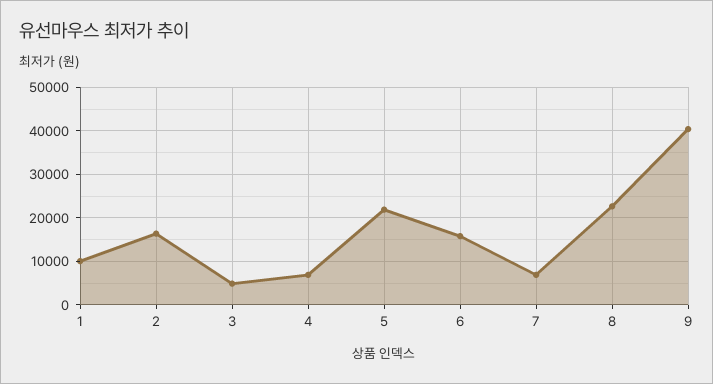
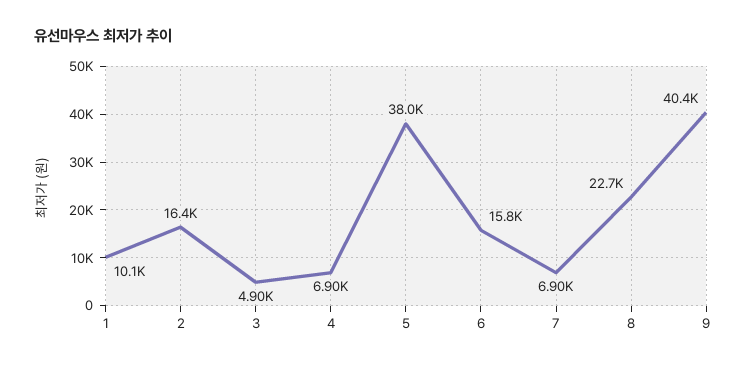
  {
    "1": 10100,
    "2": 16400,
    "3": 4900,
    "4": 6900,
-   "5": 22000,
+   "5": 38000,
    "6": 15800,
    "7": 6900,
    "8": 22700,
    "9": 40400
  }

